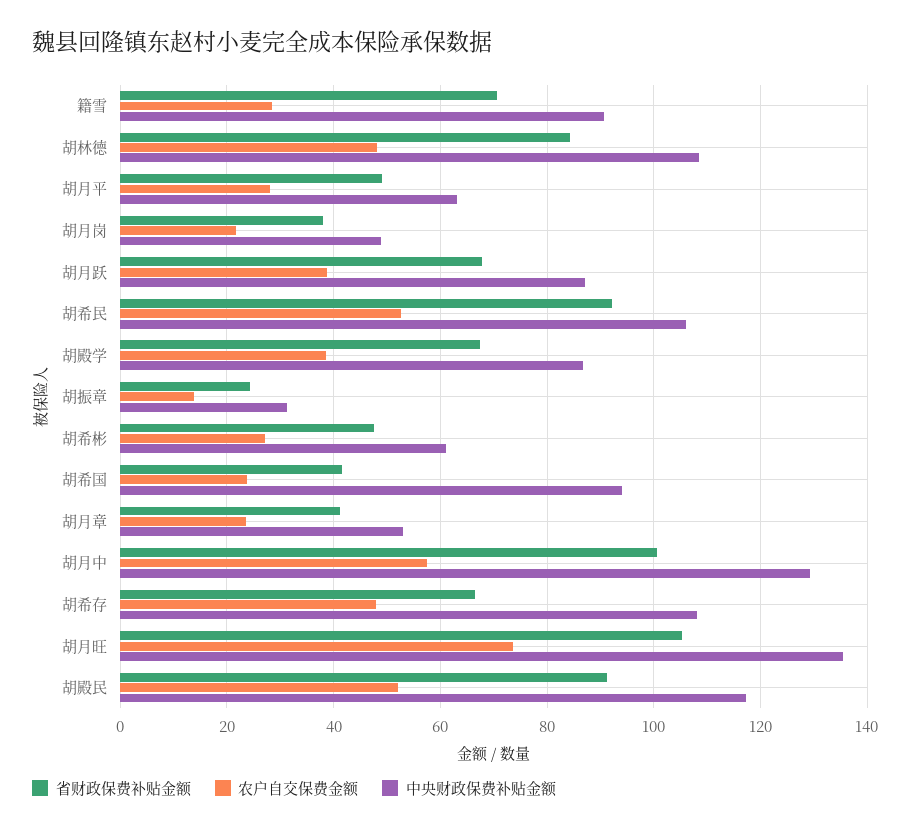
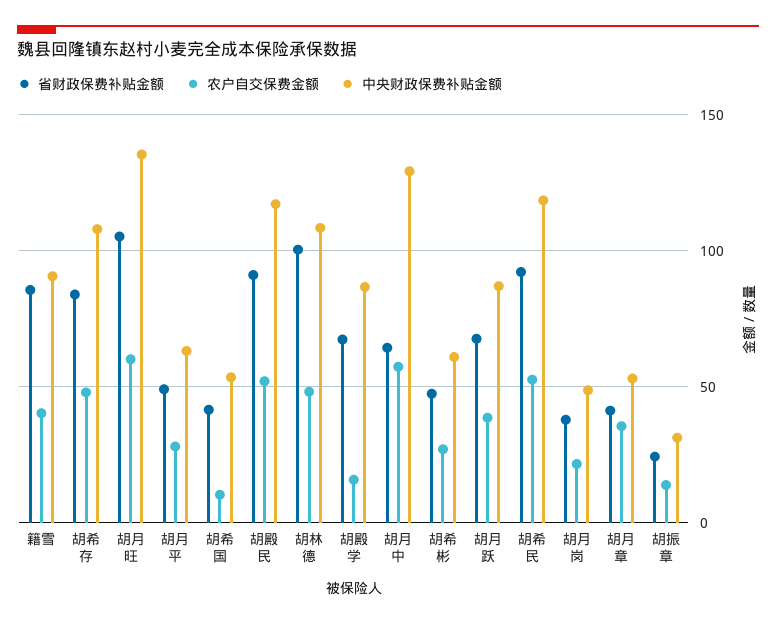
  {
    "省财政保费补贴金额": {
-     "籍雪": 70,
+     "籍雪": 85,
-     "胡林德": 84,
+     "胡林德": 100,
      "胡月平": 50,
      "胡月岗": 38,
      "胡月跃": 68,
      "胡希民": 92,
      "胡殿学": 68,
      "胡振章": 24,
      "胡希彬": 48,
      "胡希国": 42,
      "胡月章": 42,
-     "胡月中": 100,
+     "胡月中": 65,
-     "胡希存": 66,
+     "胡希存": 85,
      "胡月旺": 106,
      "胡殿民": 92
    },
    "农户自交保费金额": {
-     "籍雪": 28,
+     "籍雪": 40,
      "胡林德": 48,
      "胡月平": 28,
      "胡月岗": 22,
      "胡月跃": 38,
      "胡希民": 52,
-     "胡殿学": 38,
+     "胡殿学": 15,
      "胡振章": 14,
      "胡希彬": 28,
-     "胡希国": 24,
+     "胡希国": 10,
-     "胡月章": 24,
+     "胡月章": 35,
      "胡月中": 58,
      "胡希存": 48,
-     "胡月旺": 74,
+     "胡月旺": 60,
      "胡殿民": 52
    },
    "中央财政保费补贴金额": {
      "籍雪": 90,
      "胡林德": 108,
      "胡月平": 64,
      "胡月岗": 48,
      "胡月跃": 88,
-     "胡希民": 106,
+     "胡希民": 120,
      "胡殿学": 86,
      "胡振章": 32,
      "胡希彬": 62,
-     "胡希国": 94,
+     "胡希国": 55,
      "胡月章": 54,
      "胡月中": 130,
      "胡希存": 108,
      "胡月旺": 136,
      "胡殿民": 118
    }
  }

